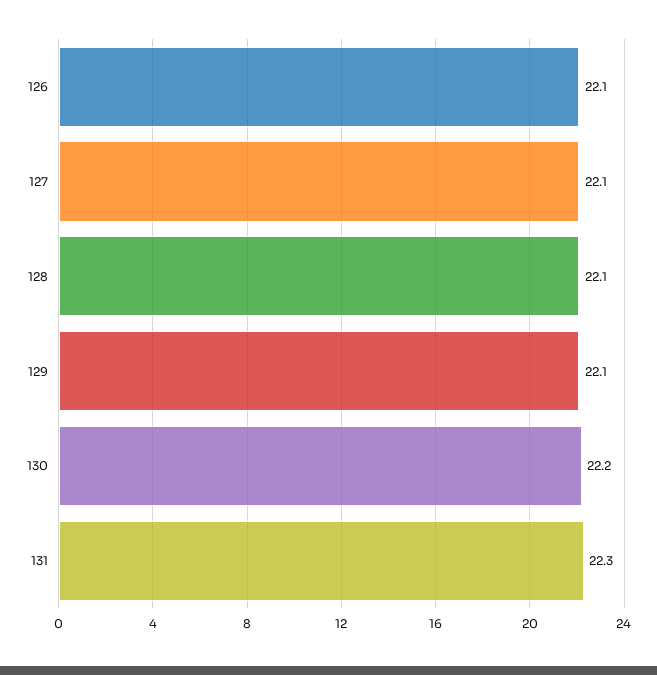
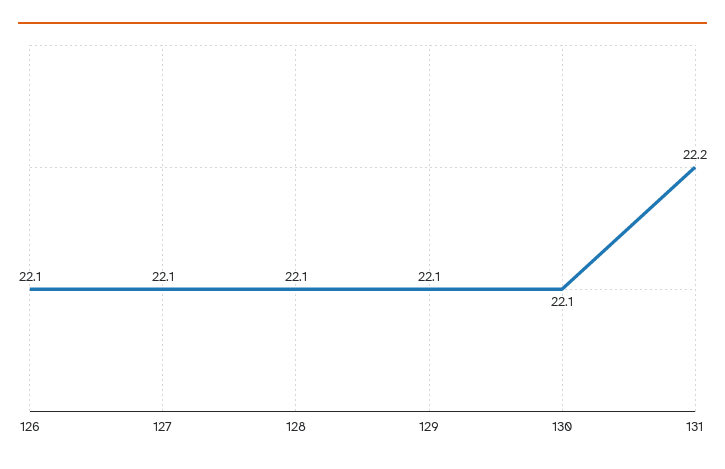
  {
    "126": 22.1,
    "127": 22.1,
    "128": 22.1,
    "129": 22.1,
-   "130": 22.2,
+   "130": 22.1,
-   "131": 22.3
+   "131": 22.2
  }

